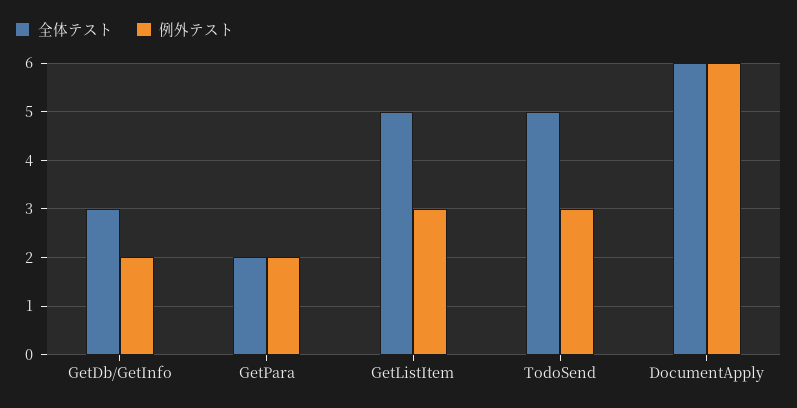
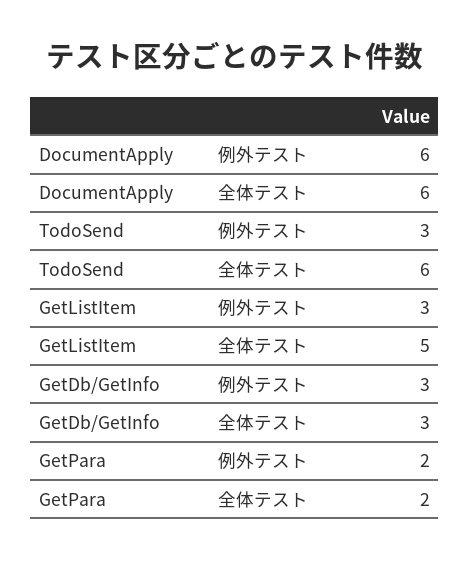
  {
    "全体テスト": {
      "GetDb/GetInfo": 3,
      "GetPara": 2,
      "GetListItem": 5,
-     "TodoSend": 5,
+     "TodoSend": 6,
      "DocumentApply": 6
    },
    "例外テスト": {
-     "GetDb/GetInfo": 2,
+     "GetDb/GetInfo": 3,
      "GetPara": 2,
      "GetListItem": 3,
      "TodoSend": 3,
      "DocumentApply": 6
    }
  }

